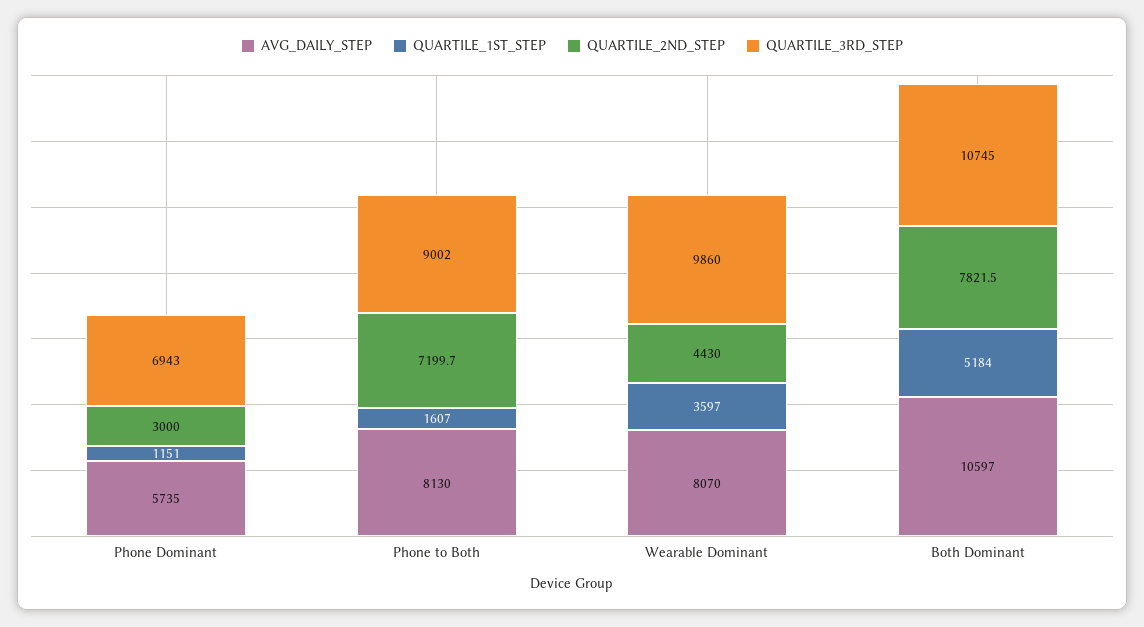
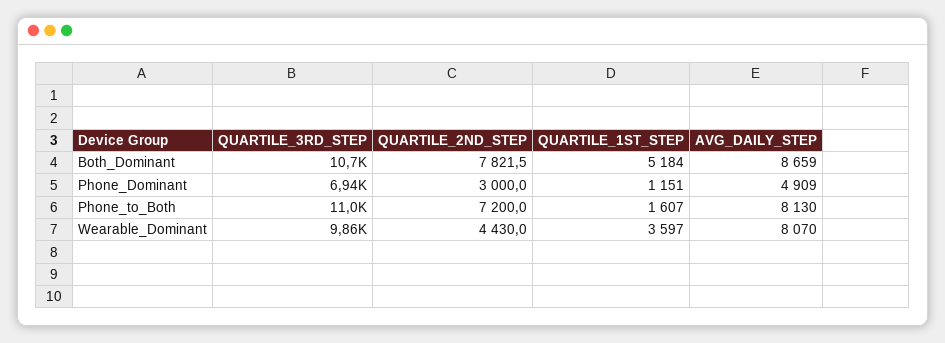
  {
    "AVG_DAILY_STEP": {
-     "Phone Dominant": 5735,
+     "Phone Dominant": 4909,
      "Phone to Both": 8130,
      "Wearable Dominant": 8070,
-     "Both Dominant": 10597
+     "Both Dominant": 8659
    },
    "QUARTILE_1ST_STEP": {
      "Phone Dominant": 1151,
      "Phone to Both": 1607,
      "Wearable Dominant": 3597,
      "Both Dominant": 5184
    },
    "QUARTILE_2ND_STEP": {
      "Phone Dominant": 3000,
-     "Phone to Both": 7199.7,
+     "Phone to Both": 7200,
      "Wearable Dominant": 4430,
      "Both Dominant": 7821.5
    },
    "QUARTILE_3RD_STEP": {
      "Phone Dominant": 6943,
-     "Phone to Both": 9002,
+     "Phone to Both": 11000,
      "Wearable Dominant": 9860,
      "Both Dominant": 10745
    }
  }

